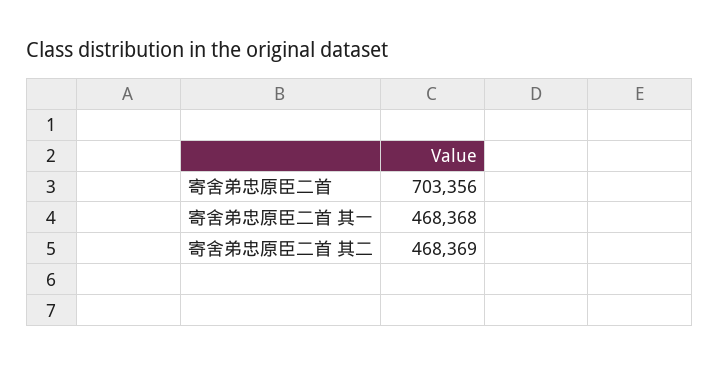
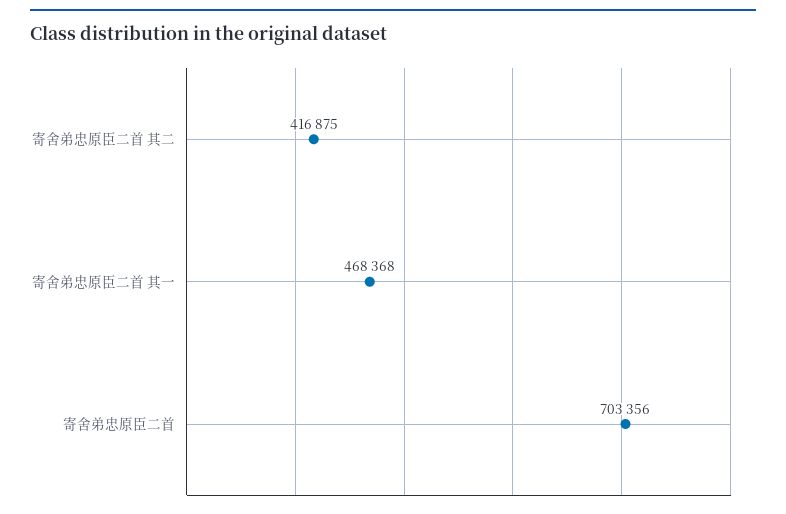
  {
    "寄舍弟忠原臣二首": 703356,
    "寄舍弟忠原臣二首 其一": 468368,
-   "寄舍弟忠原臣二首 其二": 468369
+   "寄舍弟忠原臣二首 其二": 416875
  }

